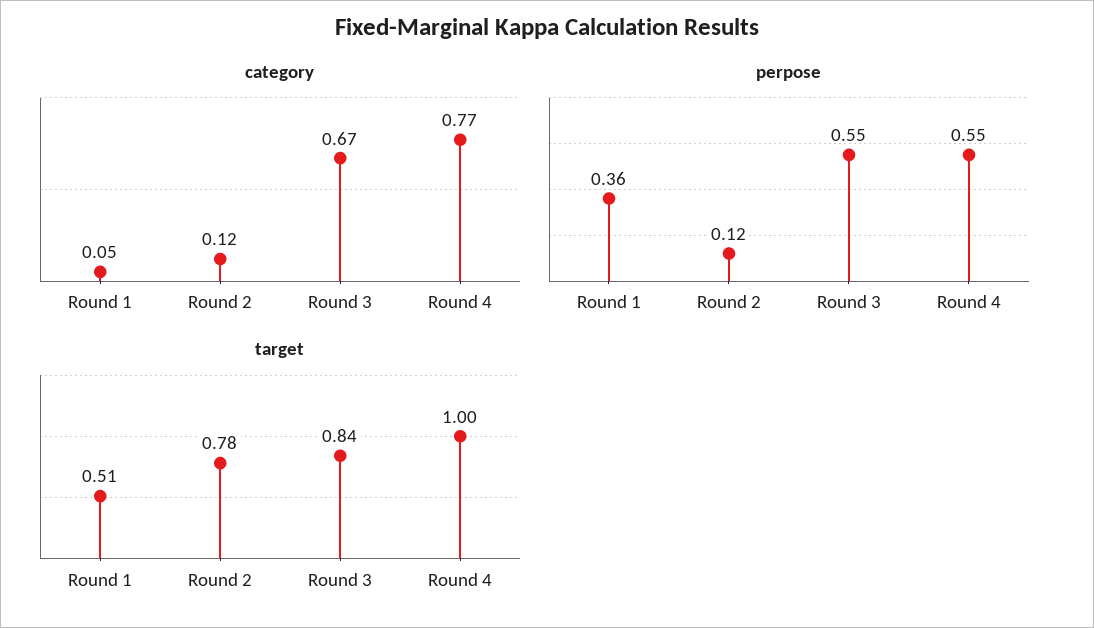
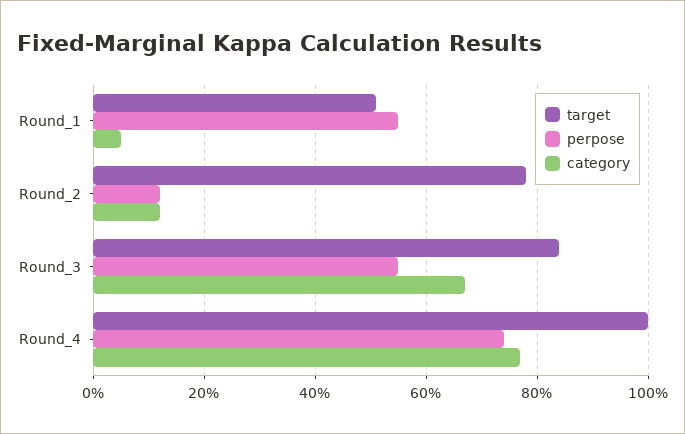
  {
    "category": {
      "Round 1": 0.05,
      "Round 2": 0.12,
      "Round 3": 0.67,
      "Round 4": 0.77
    },
    "perpose": {
-     "Round 1": 0.36,
+     "Round 1": 0.55,
      "Round 2": 0.12,
      "Round 3": 0.55,
-     "Round 4": 0.55
+     "Round 4": 0.75
    },
    "target": {
      "Round 1": 0.51,
      "Round 2": 0.78,
      "Round 3": 0.84,
      "Round 4": 1
    }
  }

